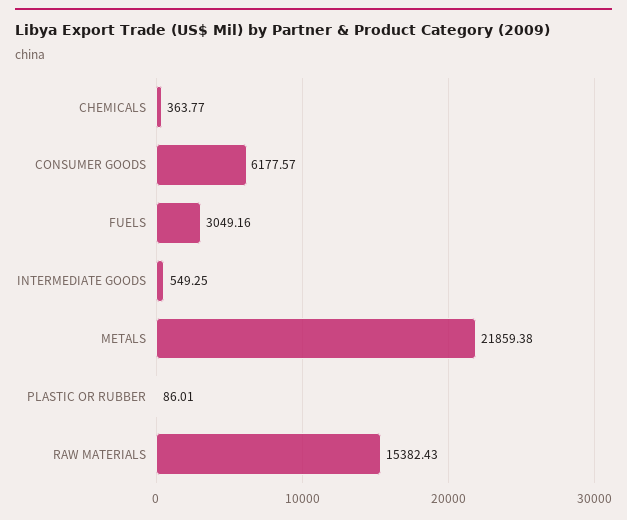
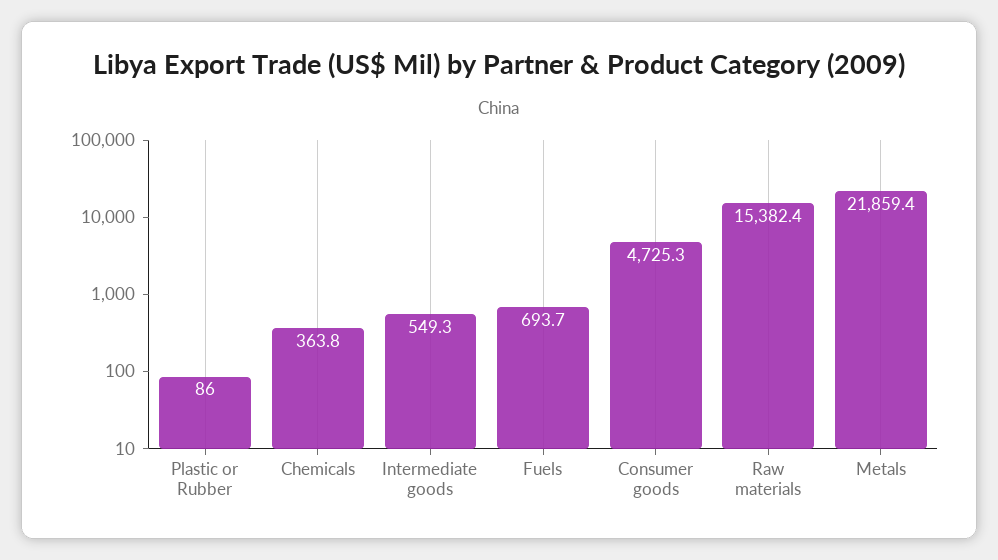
  {
    "CHEMICALS": 363.77,
-   "CONSUMER GOODS": 6177.57,
+   "CONSUMER GOODS": 4725.3,
-   "FUELS": 3049.16,
+   "FUELS": 693.7,
    "INTERMEDIATE GOODS": 549.25,
    "METALS": 21859.38,
    "PLASTIC OR RUBBER": 86.01,
    "RAW MATERIALS": 15382.43
  }

